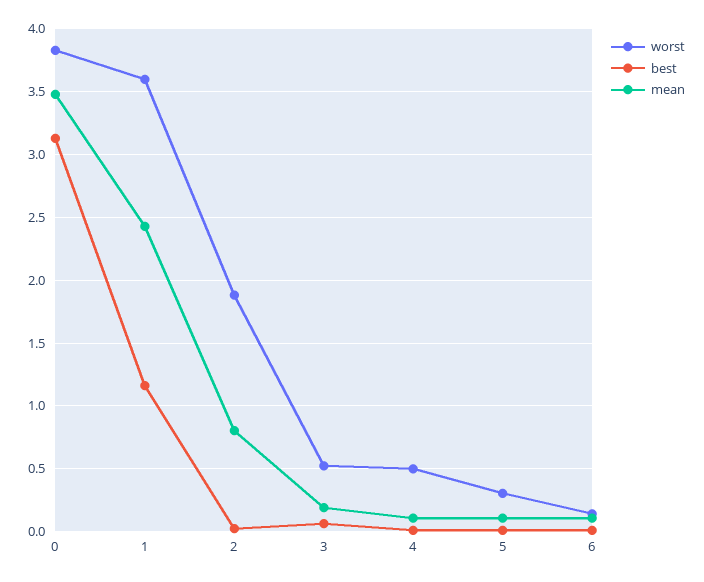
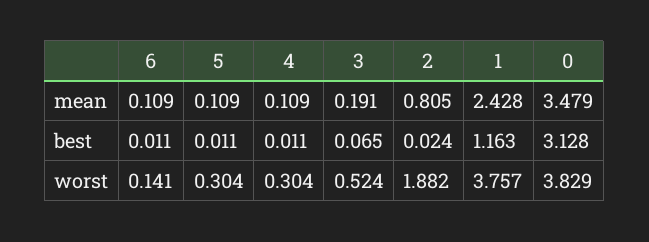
  {
    "worst": {
      "0": 3.829,
-     "1": 3.6,
+     "1": 3.757,
      "2": 1.882,
      "3": 0.524,
-     "4": 0.5,
+     "4": 0.304,
      "5": 0.304,
      "6": 0.141
    },
    "best": {
      "0": 3.128,
      "1": 1.163,
      "2": 0.024,
      "3": 0.065,
      "4": 0.011,
      "5": 0.011,
      "6": 0.011
    },
    "mean": {
      "0": 3.479,
      "1": 2.428,
      "2": 0.805,
      "3": 0.191,
      "4": 0.109,
      "5": 0.109,
      "6": 0.109
    }
  }

